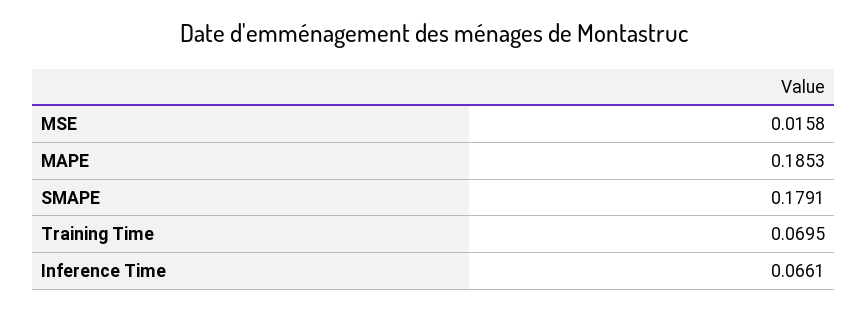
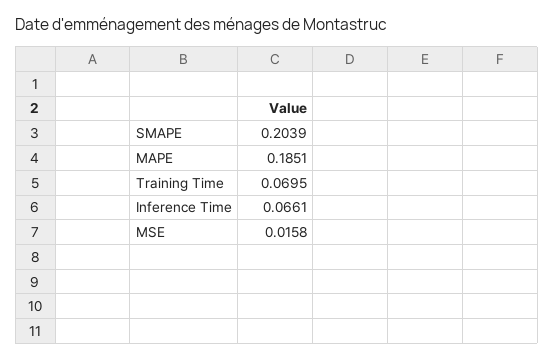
  {
    "MSE": 0.0158,
-   "MAPE": 0.1853,
+   "MAPE": 0.1851,
-   "SMAPE": 0.1791,
+   "SMAPE": 0.2039,
    "Training Time": 0.0695,
    "Inference Time": 0.0661
  }

